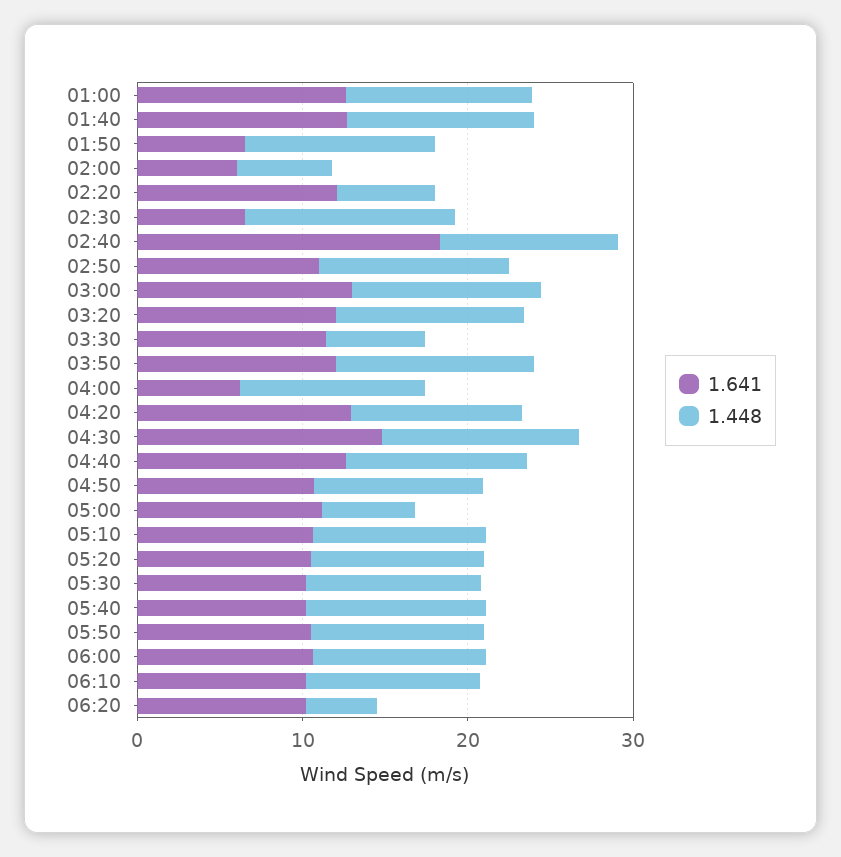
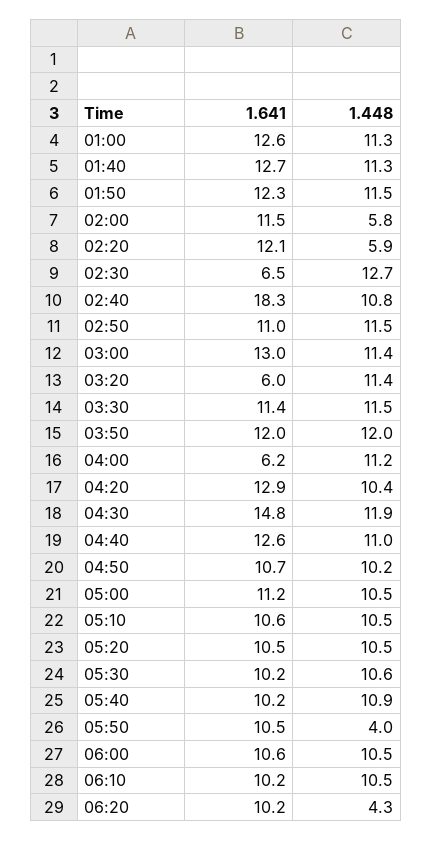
  {
    "1.641": {
      "01:00": 12.6,
      "01:40": 12.7,
-     "01:50": 6,
+     "01:50": 12.3,
-     "02:00": 6,
+     "02:00": 11.5,
      "02:20": 12.1,
      "02:30": 6.5,
      "02:40": 18.3,
      "02:50": 11,
      "03:00": 13,
-     "03:20": 12,
+     "03:20": 6,
      "03:30": 11.4,
      "03:50": 12,
      "04:00": 6.2,
      "04:20": 12.9,
      "04:30": 14.8,
      "04:40": 12.6,
      "04:50": 10.7,
      "05:00": 11.2,
      "05:10": 10.6,
      "05:20": 10.5,
      "05:30": 10.2,
      "05:40": 10.2,
      "05:50": 10.5,
      "06:00": 10.6,
      "06:10": 10.2,
      "06:20": 10.2
    },
    "1.448": {
      "01:00": 11.3,
      "01:40": 11.3,
      "01:50": 11.5,
      "02:00": 5.8,
      "02:20": 5.9,
      "02:30": 12.7,
      "02:40": 10.8,
      "02:50": 11.5,
      "03:00": 11.4,
      "03:20": 11.4,
-     "03:30": 6,
+     "03:30": 11.5,
      "03:50": 12,
      "04:00": 11.2,
      "04:20": 10.4,
      "04:30": 11.9,
      "04:40": 11,
      "04:50": 10.2,
-     "05:00": 6,
+     "05:00": 10.5,
      "05:10": 10.5,
      "05:20": 10.5,
      "05:30": 10.6,
      "05:40": 10.9,
-     "05:50": 10,
+     "05:50": 4,
      "06:00": 10.5,
      "06:10": 10.5,
      "06:20": 4.3
    }
  }

